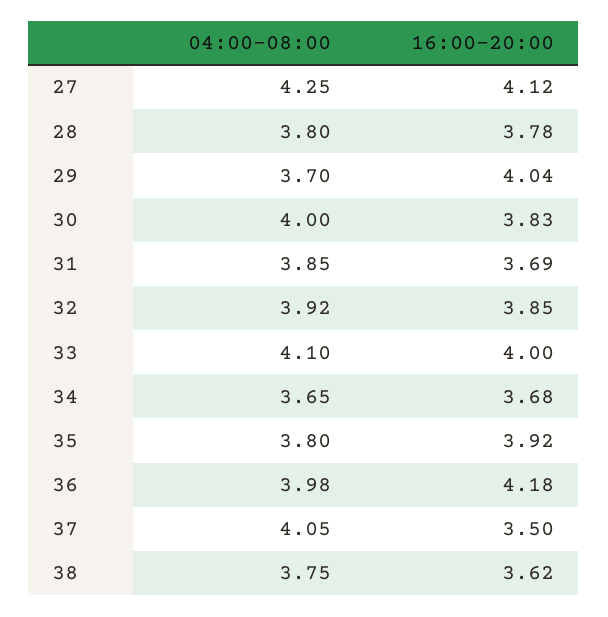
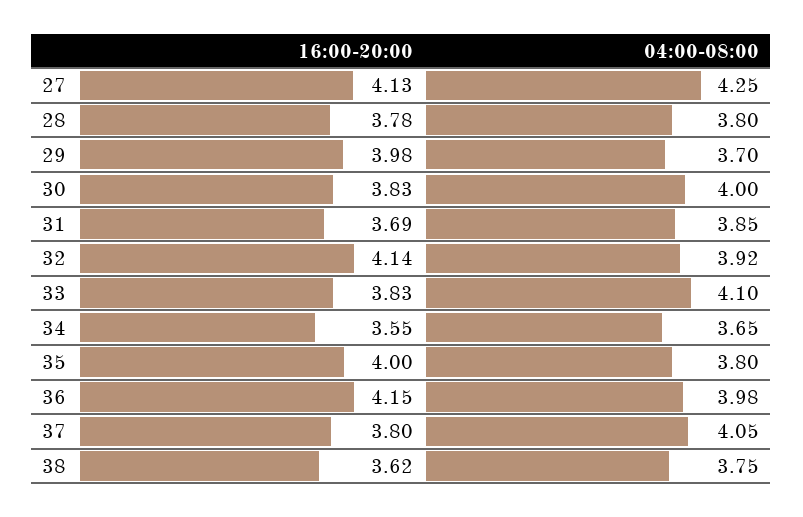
  {
    "04:00-08:00": {
      "27": 4.25,
      "28": 3.8,
      "29": 3.7,
      "30": 4,
      "31": 3.85,
      "32": 3.92,
      "33": 4.1,
      "34": 3.65,
      "35": 3.8,
      "36": 3.98,
      "37": 4.05,
      "38": 3.75
    },
    "16:00-20:00": {
-     "27": 4.12,
+     "27": 4.13,
      "28": 3.78,
-     "29": 4.04,
+     "29": 3.98,
      "30": 3.83,
      "31": 3.69,
-     "32": 3.85,
+     "32": 4.14,
-     "33": 4,
+     "33": 3.83,
-     "34": 3.68,
+     "34": 3.55,
-     "35": 3.92,
+     "35": 4,
-     "36": 4.18,
+     "36": 4.15,
-     "37": 3.5,
+     "37": 3.8,
      "38": 3.62
    }
  }

